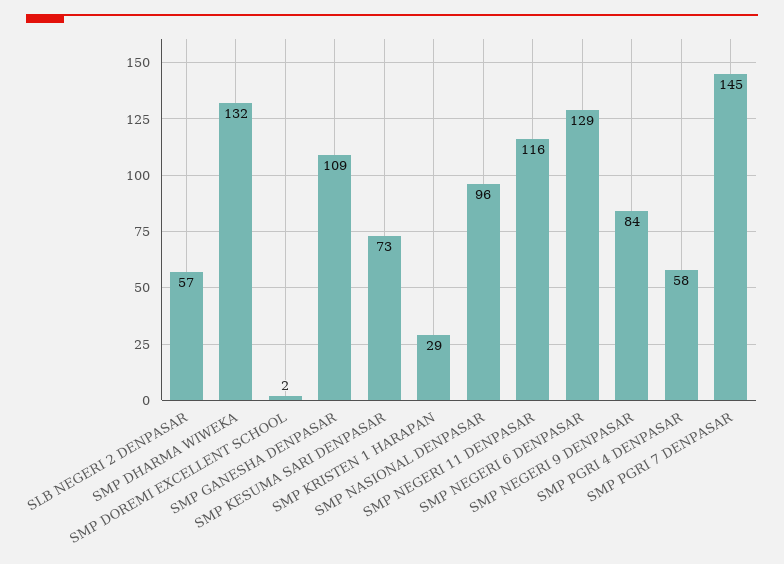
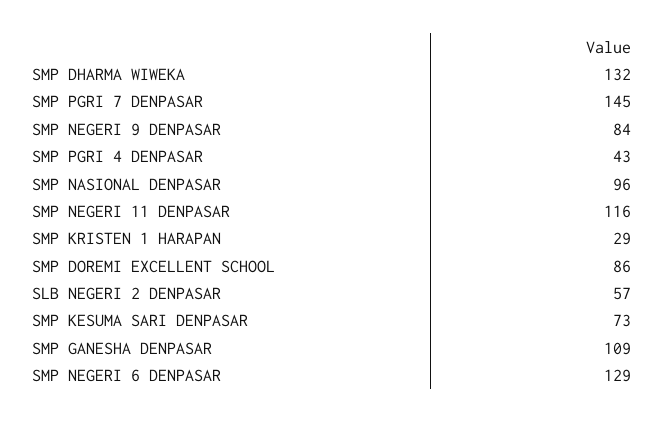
  {
    "SLB NEGERI 2 DENPASAR": 57,
    "SMP DHARMA WIWEKA": 132,
-   "SMP DOREMI EXCELLENT SCHOOL": 2,
+   "SMP DOREMI EXCELLENT SCHOOL": 86,
    "SMP GANESHA DENPASAR": 109,
    "SMP KESUMA SARI DENPASAR": 73,
    "SMP KRISTEN 1 HARAPAN": 29,
    "SMP NASIONAL DENPASAR": 96,
    "SMP NEGERI 11 DENPASAR": 116,
    "SMP NEGERI 6 DENPASAR": 129,
    "SMP NEGERI 9 DENPASAR": 84,
-   "SMP PGRI 4 DENPASAR": 58,
+   "SMP PGRI 4 DENPASAR": 43,
    "SMP PGRI 7 DENPASAR": 145
  }

